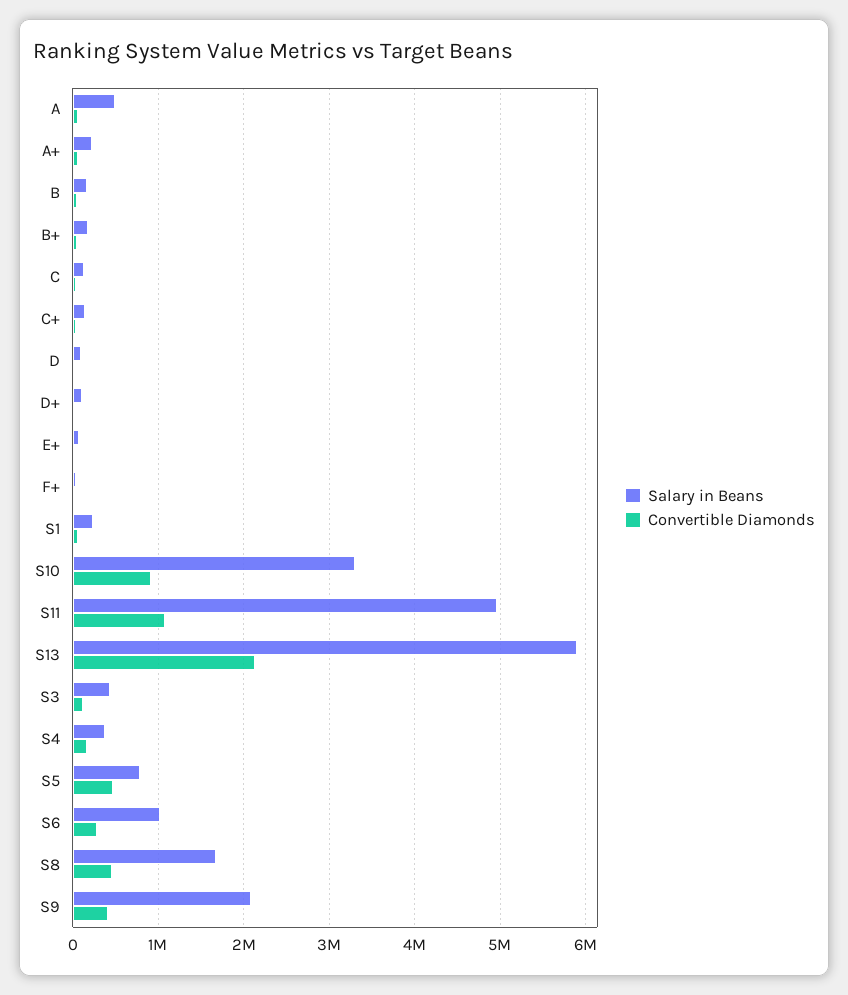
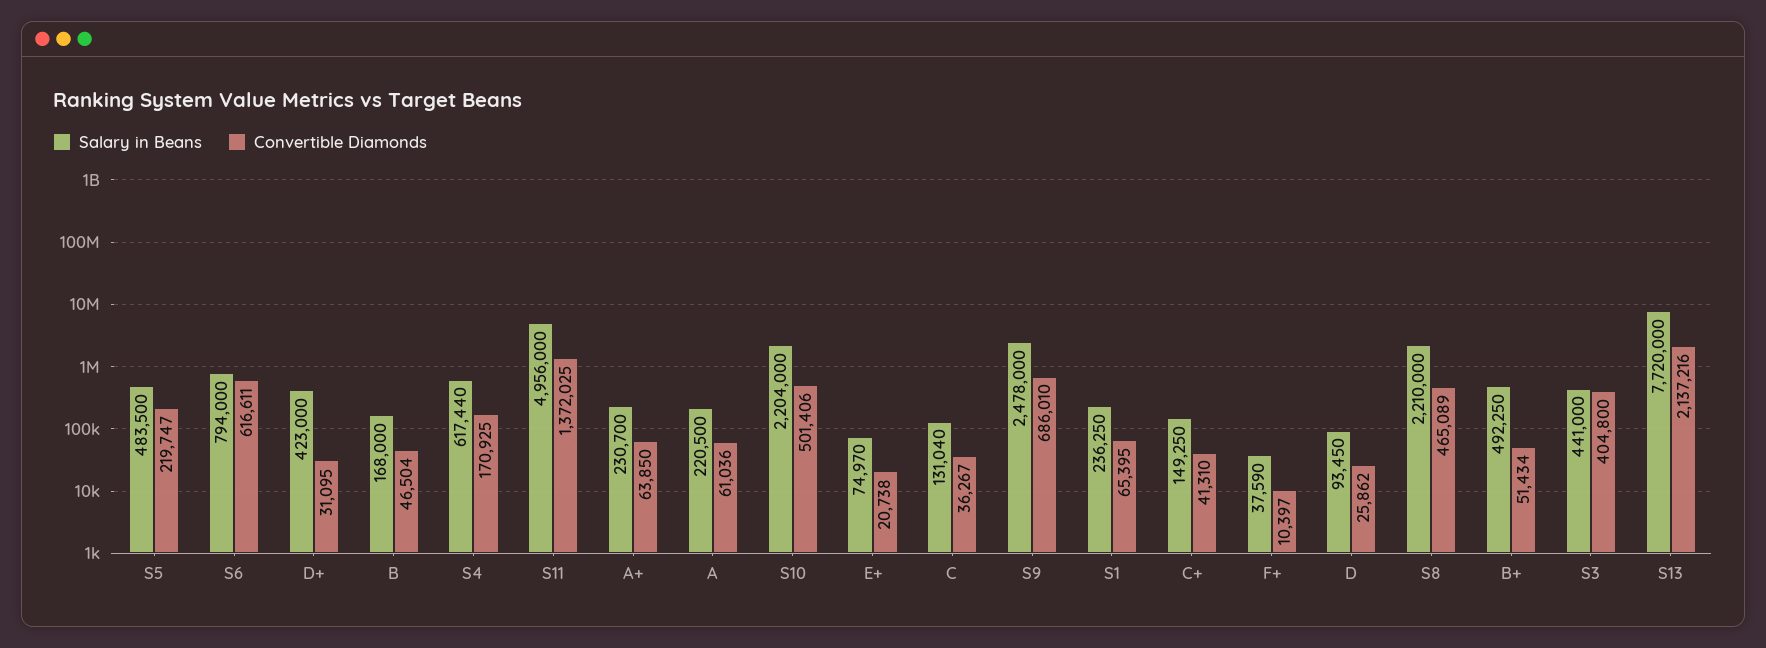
  {
    "Salary in Beans": {
-     "A": 500000,
+     "A": 220500,
      "A+": 230700,
      "B": 168000,
-     "B+": 200000,
+     "B+": 492250,
      "C": 131040,
      "C+": 149250,
      "D": 93450,
-     "D+": 100000,
+     "D+": 423000,
      "E+": 74970,
      "F+": 37590,
      "S1": 236250,
-     "S10": 3300000,
+     "S10": 2204000,
      "S11": 4956000,
-     "S13": 5900000,
+     "S13": 7720000,
      "S3": 441000,
-     "S4": 400000,
+     "S4": 617440,
-     "S5": 800000,
+     "S5": 483500,
-     "S6": 1000000,
+     "S6": 794000,
-     "S8": 1700000,
+     "S8": 2210000,
-     "S9": 2100000
+     "S9": 2478000
    },
    "Convertible Diamonds": {
      "A": 61036,
      "A+": 63850,
      "B": 46504,
      "B+": 51434,
      "C": 36267,
      "C+": 41310,
      "D": 25862,
      "D+": 31095,
      "E+": 20738,
      "F+": 10397,
      "S1": 65395,
-     "S10": 900000,
+     "S10": 501406,
-     "S11": 1100000,
+     "S11": 1372025,
      "S13": 2137216,
-     "S3": 100000,
+     "S3": 404800,
      "S4": 170925,
-     "S5": 500000,
+     "S5": 219747,
-     "S6": 300000,
+     "S6": 616611,
      "S8": 465089,
-     "S9": 400000
+     "S9": 686010
    }
  }

